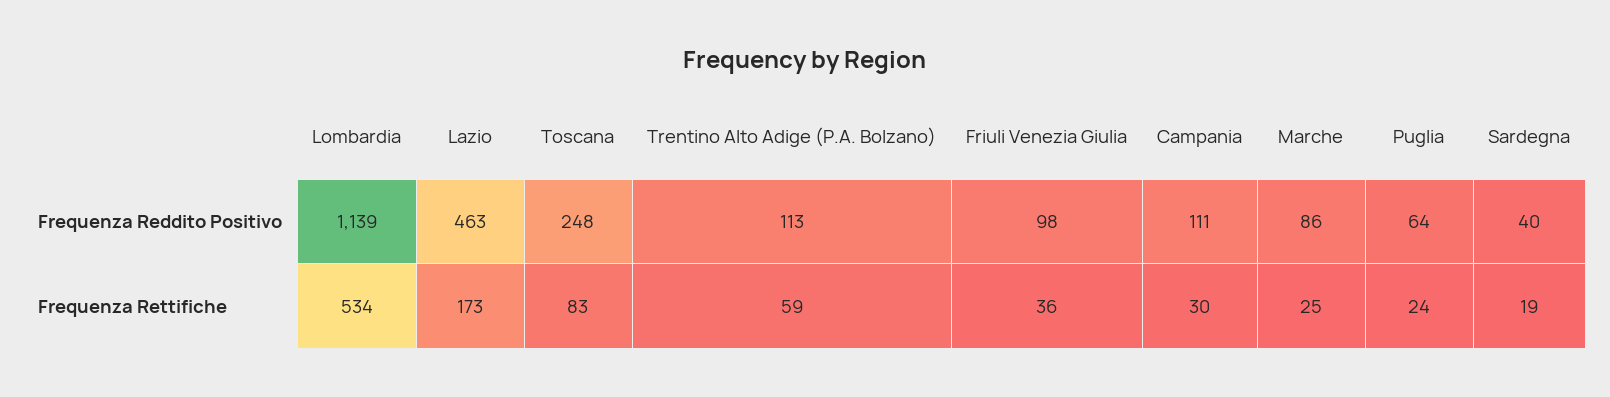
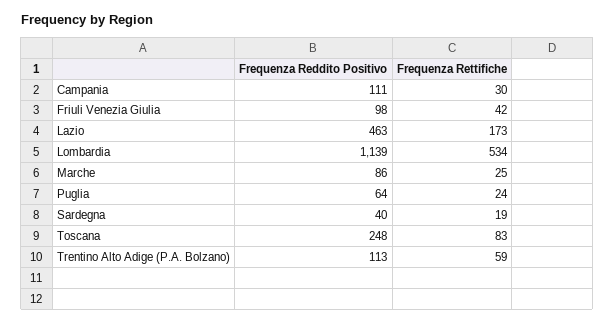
  {
    "Lombardia": {
      "Frequenza Reddito Positivo": 1139,
      "Frequenza Rettifiche": 534
    },
    "Lazio": {
      "Frequenza Reddito Positivo": 463,
      "Frequenza Rettifiche": 173
    },
    "Toscana": {
      "Frequenza Reddito Positivo": 248,
      "Frequenza Rettifiche": 83
    },
    "Trentino Alto Adige (P.A. Bolzano)": {
      "Frequenza Reddito Positivo": 113,
      "Frequenza Rettifiche": 59
    },
    "Friuli Venezia Giulia": {
      "Frequenza Reddito Positivo": 98,
-     "Frequenza Rettifiche": 36
+     "Frequenza Rettifiche": 42
    },
    "Campania": {
      "Frequenza Reddito Positivo": 111,
      "Frequenza Rettifiche": 30
    },
    "Marche": {
      "Frequenza Reddito Positivo": 86,
      "Frequenza Rettifiche": 25
    },
    "Puglia": {
      "Frequenza Reddito Positivo": 64,
      "Frequenza Rettifiche": 24
    },
    "Sardegna": {
      "Frequenza Reddito Positivo": 40,
      "Frequenza Rettifiche": 19
    }
  }

